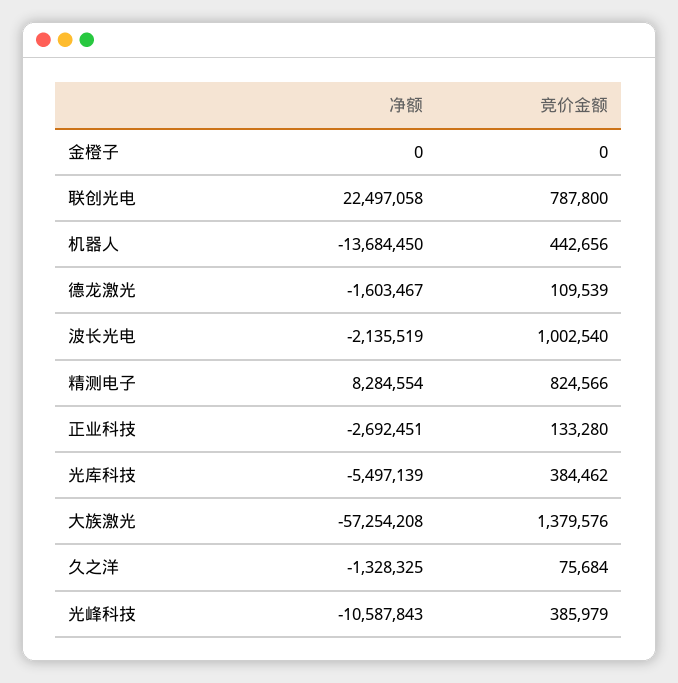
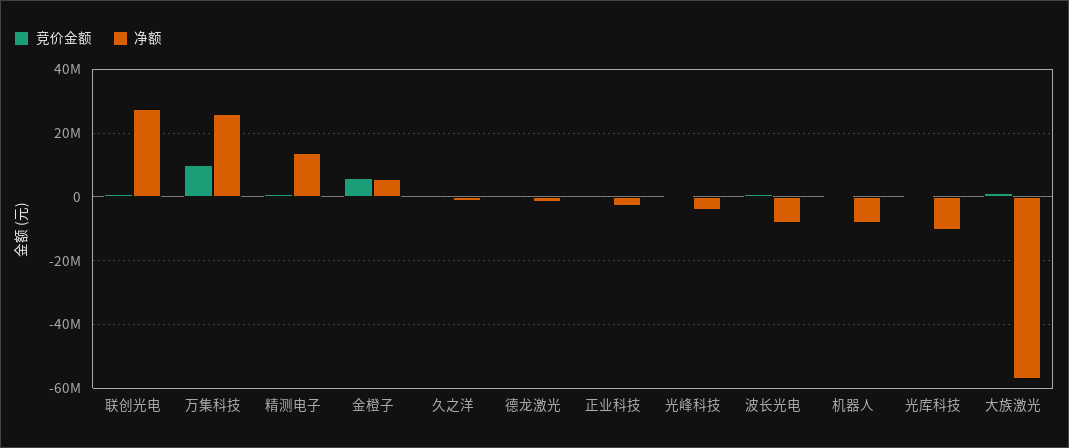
  {
    "净额": {
-     "金橙子": 0,
+     "金橙子": 6000000,
-     "联创光电": 22497058,
+     "联创光电": 28000000,
-     "机器人": -13684450,
+     "机器人": -8000000,
      "德龙激光": -1603467,
-     "波长光电": -2135519,
+     "波长光电": -8000000,
-     "精测电子": 8284554,
+     "精测电子": 14000000,
      "正业科技": -2692451,
-     "光库科技": -5497139,
+     "光库科技": -10000000,
      "大族激光": -57254208,
      "久之洋": -1328325,
-     "光峰科技": -10587843
+     "光峰科技": -4000000,
+     "万集科技": 26000000
    },
    "竞价金额": {
-     "金橙子": 0,
+     "金橙子": 6000000,
      "联创光电": 787800,
      "机器人": 442656,
      "德龙激光": 109539,
      "波长光电": 1002540,
      "精测电子": 824566,
      "正业科技": 133280,
      "光库科技": 384462,
      "大族激光": 1379576,
      "久之洋": 75684,
-     "光峰科技": 385979
+     "光峰科技": 385979,
+     "万集科技": 10000000
    }
  }

